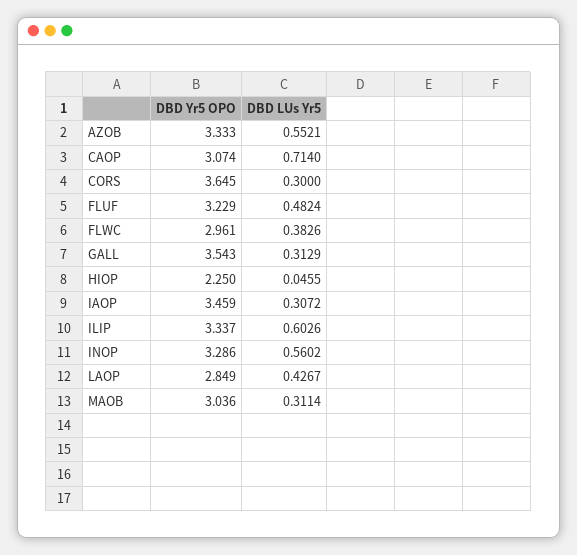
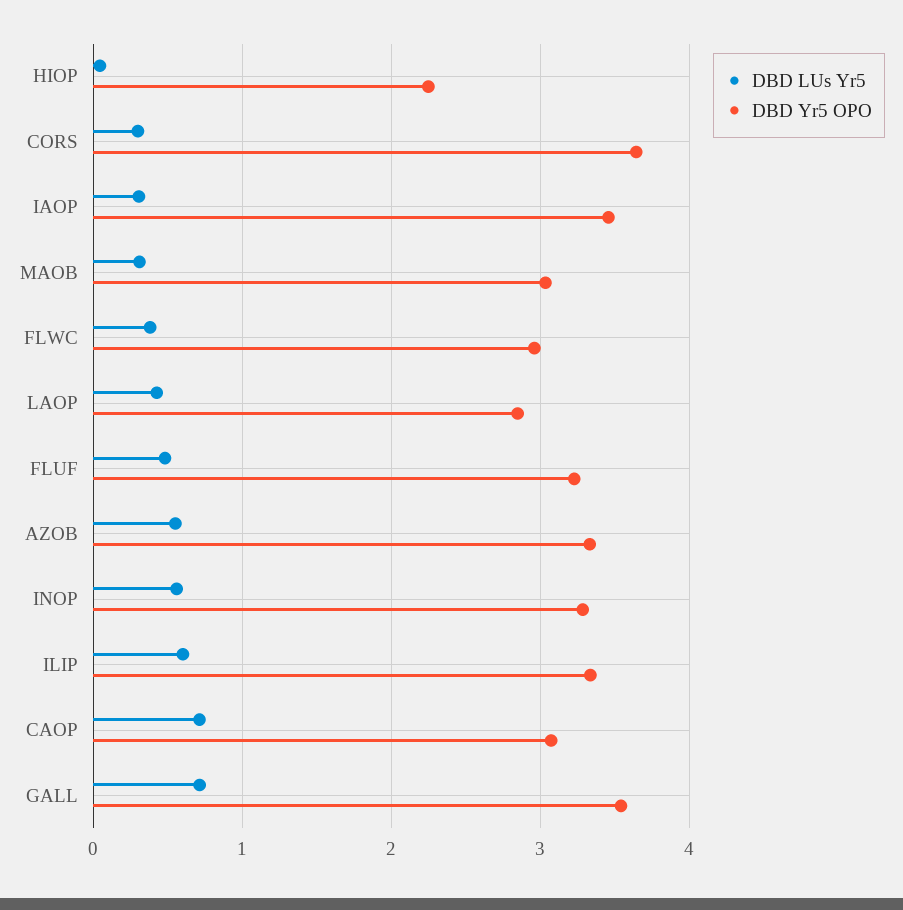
  {
    "DBD Yr5 OPO": {
      "AZOB": 3.333,
      "CAOP": 3.074,
      "CORS": 3.645,
      "FLUF": 3.229,
      "FLWC": 2.961,
      "GALL": 3.543,
      "HIOP": 2.25,
      "IAOP": 3.459,
      "ILIP": 3.337,
      "INOP": 3.286,
      "LAOP": 2.849,
      "MAOB": 3.036
    },
    "DBD LUs Yr5": {
      "AZOB": 0.5521,
      "CAOP": 0.714,
      "CORS": 0.3,
      "FLUF": 0.4824,
      "FLWC": 0.3826,
-     "GALL": 0.3129,
+     "GALL": 0.7,
      "HIOP": 0.0455,
      "IAOP": 0.3072,
      "ILIP": 0.6026,
      "INOP": 0.5602,
      "LAOP": 0.4267,
      "MAOB": 0.3114
    }
  }

